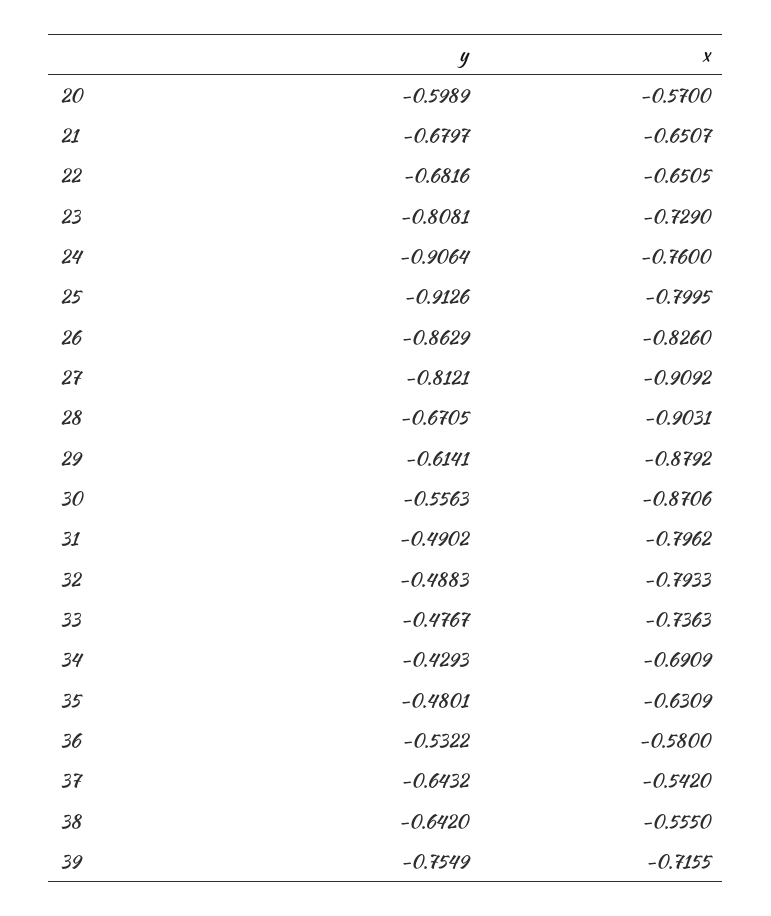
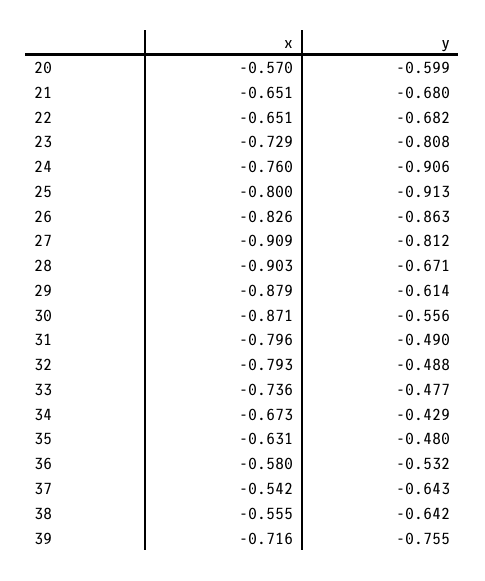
  {
    "y": {
      "20": -0.5989,
      "21": -0.6797,
      "22": -0.6816,
      "23": -0.8081,
      "24": -0.9064,
      "25": -0.9126,
      "26": -0.8629,
      "27": -0.8121,
      "28": -0.6705,
      "29": -0.6141,
      "30": -0.5563,
      "31": -0.4902,
      "32": -0.4883,
      "33": -0.4767,
      "34": -0.4293,
      "35": -0.4801,
      "36": -0.5322,
      "37": -0.6432,
      "38": -0.642,
      "39": -0.7549
    },
    "x": {
      "20": -0.57,
      "21": -0.6507,
      "22": -0.6505,
      "23": -0.729,
      "24": -0.76,
      "25": -0.7995,
      "26": -0.826,
      "27": -0.9092,
      "28": -0.9031,
      "29": -0.8792,
      "30": -0.8706,
      "31": -0.7962,
      "32": -0.7933,
      "33": -0.7363,
-     "34": -0.6909,
+     "34": -0.673,
      "35": -0.6309,
      "36": -0.58,
      "37": -0.542,
      "38": -0.555,
      "39": -0.7155
    }
  }

